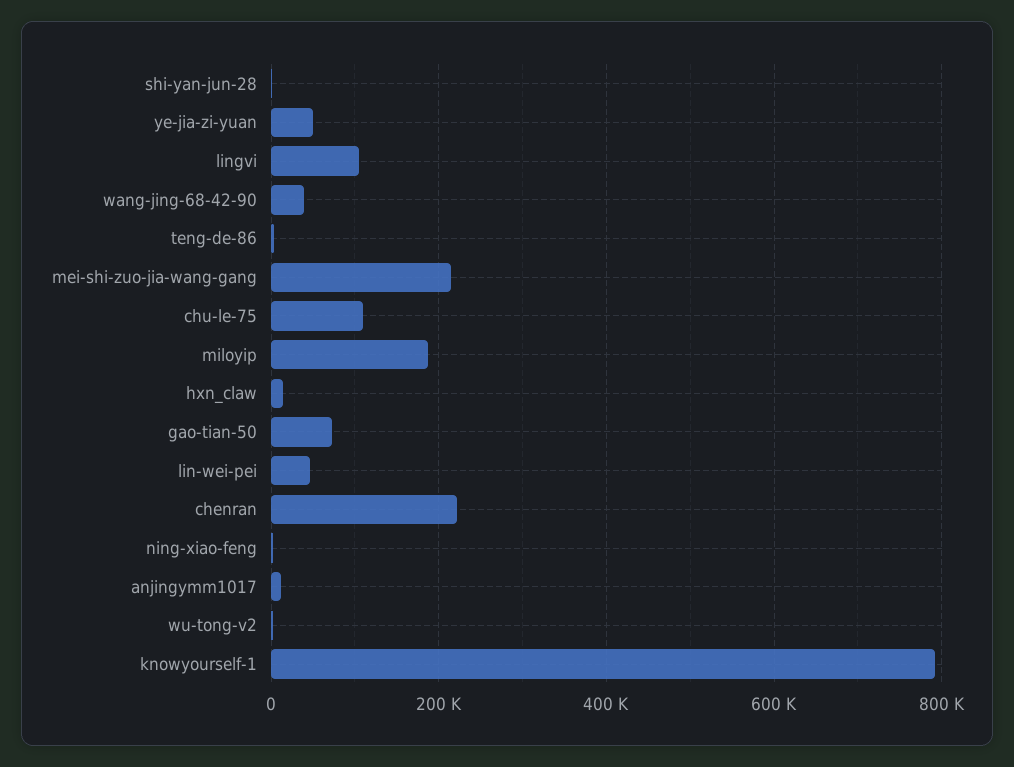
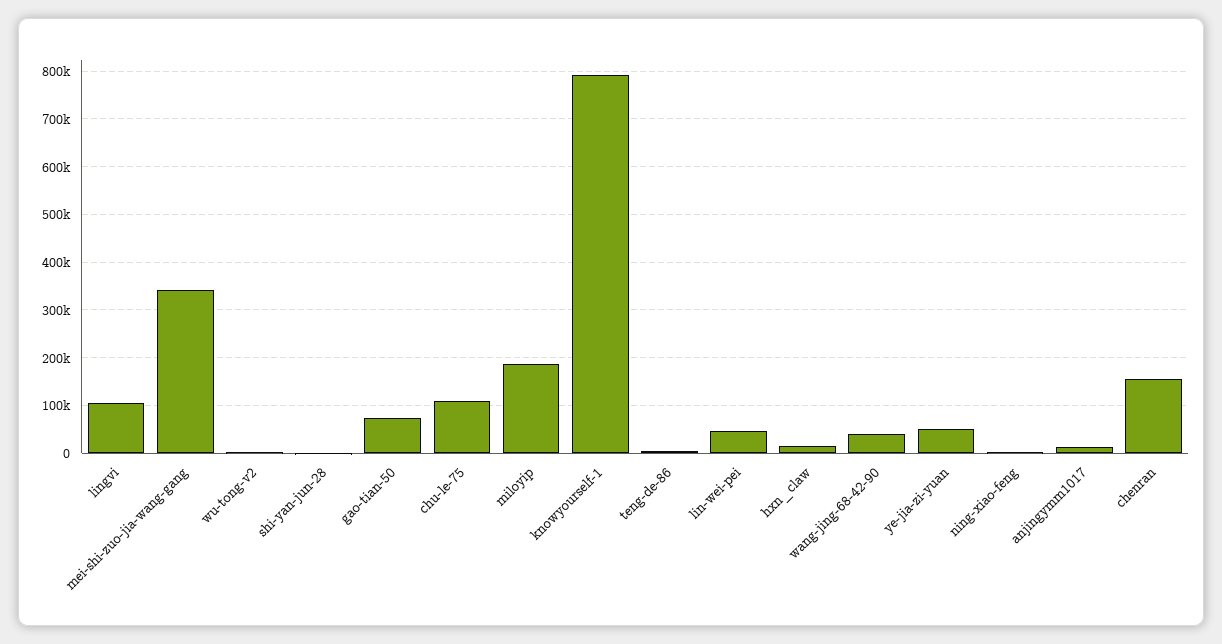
  {
    "shi-yan-jun-28": 0,
    "ye-jia-zi-yuan": 40000,
    "lingvi": 100000,
    "wang-jing-68-42-90": 40000,
    "teng-de-86": 0,
-   "mei-shi-zuo-jia-wang-gang": 220000,
+   "mei-shi-zuo-jia-wang-gang": 340000,
    "chu-le-75": 100000,
    "miloyip": 180000,
    "hxn_claw": 20000,
    "gao-tian-50": 80000,
    "lin-wei-pei": 40000,
-   "chenran": 220000,
+   "chenran": 160000,
    "ning-xiao-feng": 0,
    "anjingymm1017": 20000,
    "wu-tong-v2": 0,
    "knowyourself-1": 800000
  }

